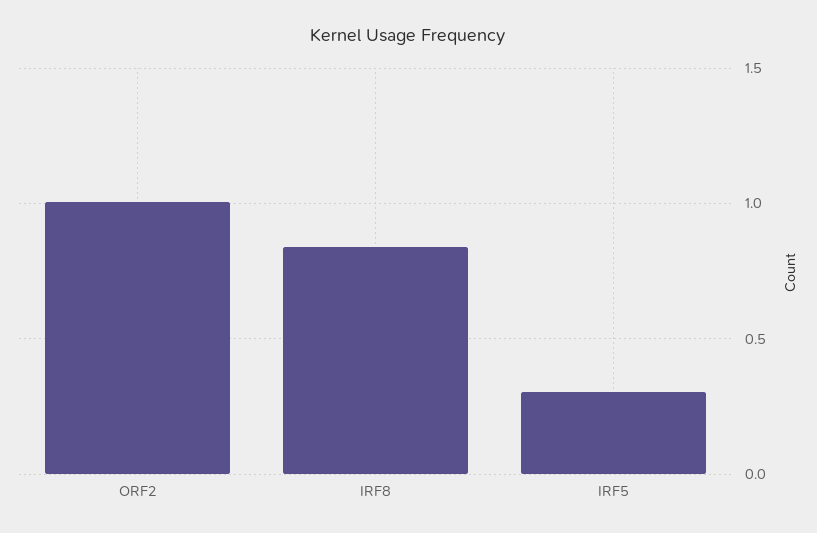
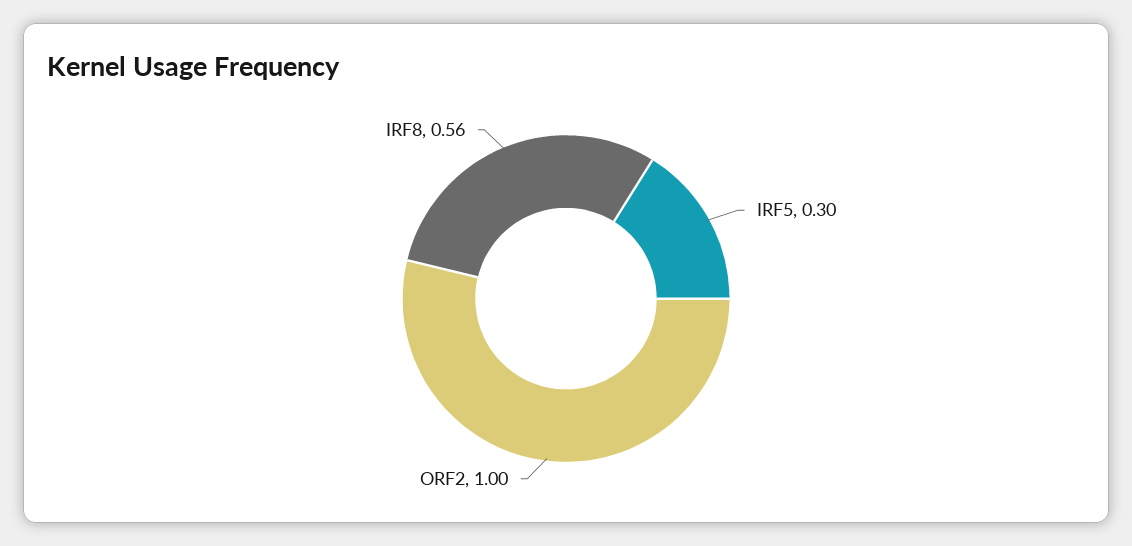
  {
    "ORF2": 1,
-   "IRF8": 0.85,
+   "IRF8": 0.56,
    "IRF5": 0.3
  }

